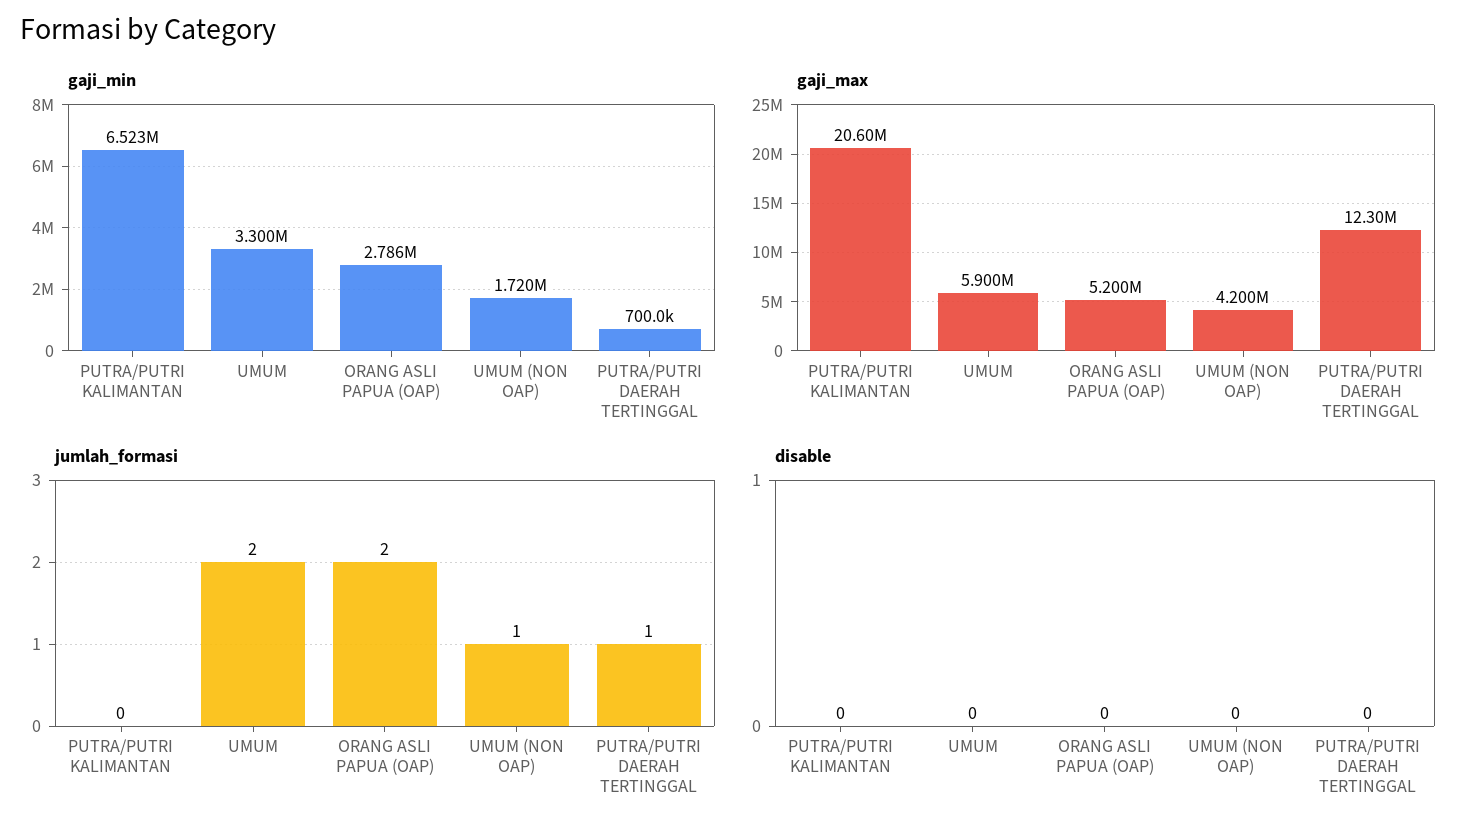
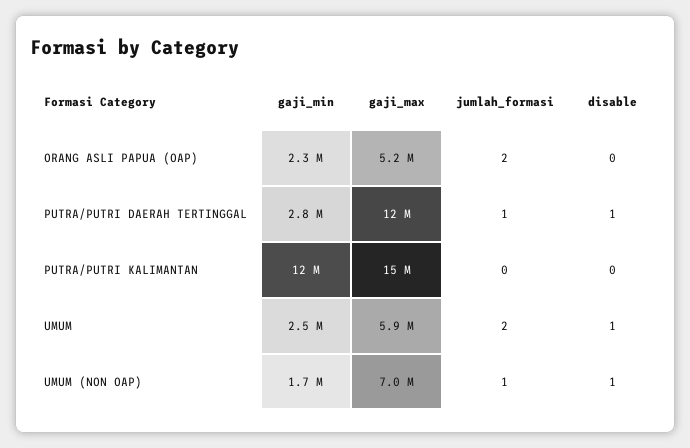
  {
    "gaji_min": {
-     "PUTRA/PUTRI KALIMANTAN": 6523000,
+     "PUTRA/PUTRI KALIMANTAN": 12000000,
-     "UMUM": 3300000,
+     "UMUM": 2500000,
-     "ORANG ASLI PAPUA (OAP)": 2786000,
+     "ORANG ASLI PAPUA (OAP)": 2300000,
      "UMUM (NON OAP)": 1720000,
-     "PUTRA/PUTRI DAERAH TERTINGGAL": 700000
+     "PUTRA/PUTRI DAERAH TERTINGGAL": 2800000
    },
    "gaji_max": {
-     "PUTRA/PUTRI KALIMANTAN": 20600000,
+     "PUTRA/PUTRI KALIMANTAN": 15000000,
      "UMUM": 5900000,
      "ORANG ASLI PAPUA (OAP)": 5200000,
-     "UMUM (NON OAP)": 4200000,
+     "UMUM (NON OAP)": 7000000,
      "PUTRA/PUTRI DAERAH TERTINGGAL": 12300000
    },
    "jumlah_formasi": {
      "PUTRA/PUTRI KALIMANTAN": 0,
      "UMUM": 2,
      "ORANG ASLI PAPUA (OAP)": 2,
      "UMUM (NON OAP)": 1,
      "PUTRA/PUTRI DAERAH TERTINGGAL": 1
    },
    "disable": {
      "PUTRA/PUTRI KALIMANTAN": 0,
-     "UMUM": 0,
+     "UMUM": 1,
      "ORANG ASLI PAPUA (OAP)": 0,
-     "UMUM (NON OAP)": 0,
+     "UMUM (NON OAP)": 1,
-     "PUTRA/PUTRI DAERAH TERTINGGAL": 0
+     "PUTRA/PUTRI DAERAH TERTINGGAL": 1
    }
  }

